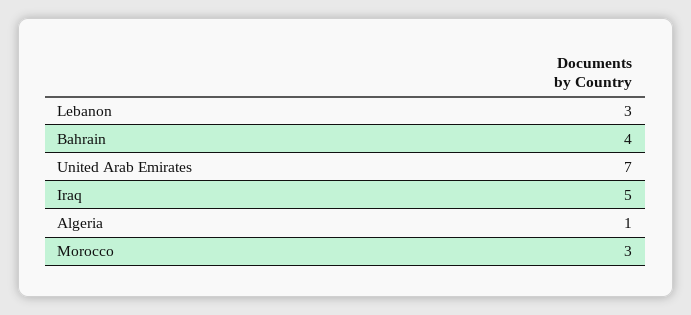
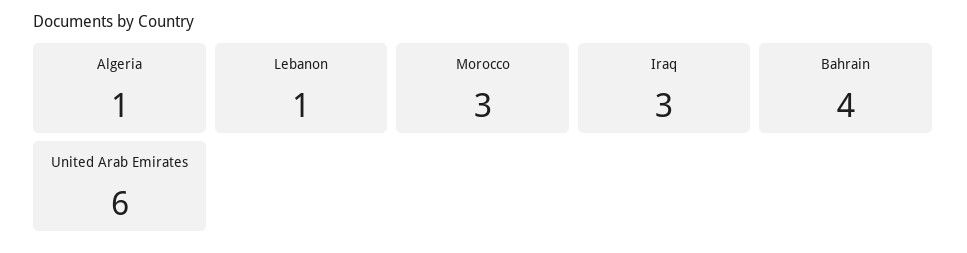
  {
-   "Lebanon": 3,
+   "Lebanon": 1,
    "Bahrain": 4,
-   "United Arab Emirates": 7,
+   "United Arab Emirates": 6,
-   "Iraq": 5,
+   "Iraq": 3,
    "Algeria": 1,
    "Morocco": 3
  }

